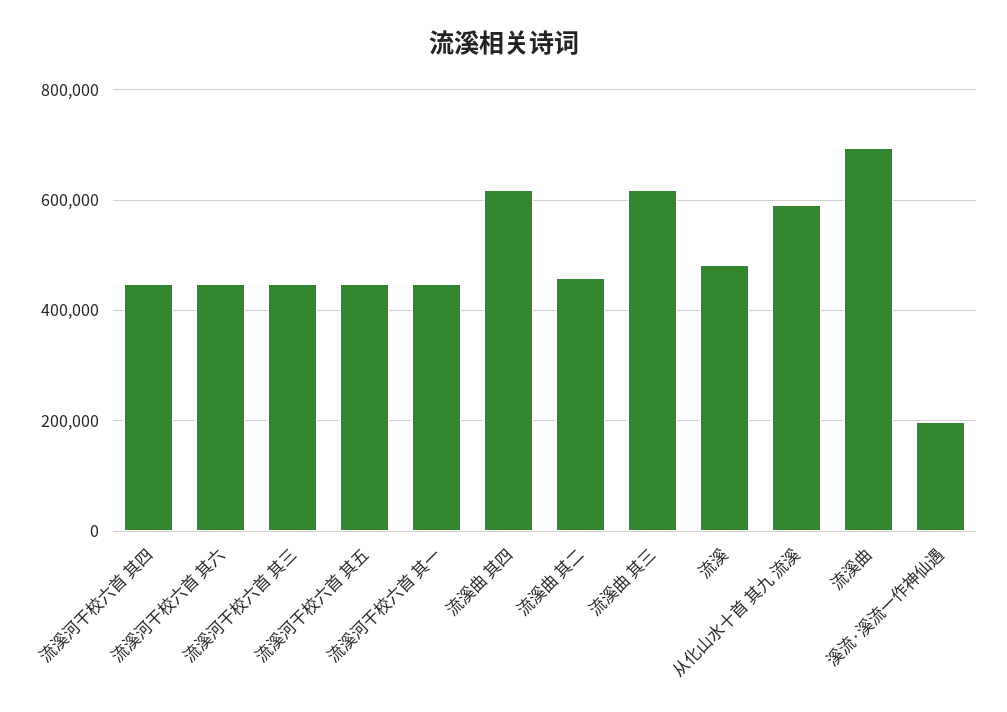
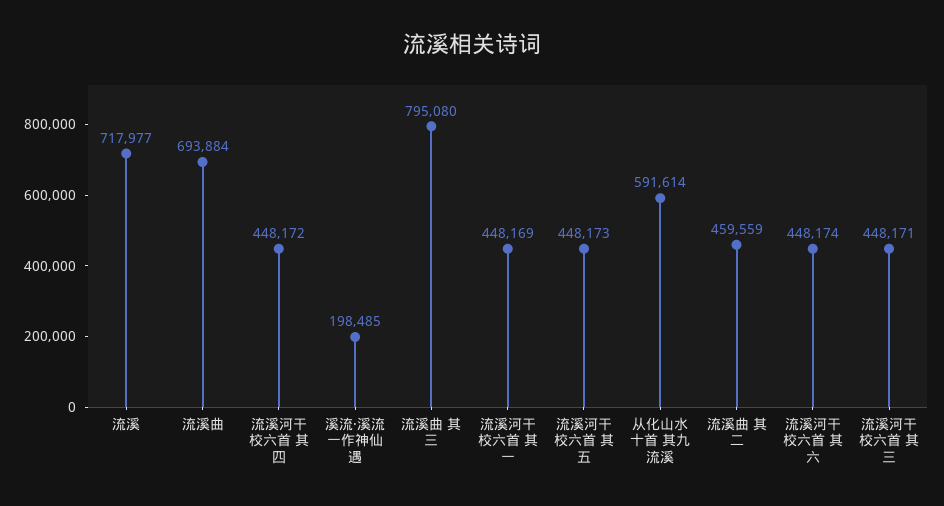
  {
    "流溪河干校六首 其四": 448172,
    "流溪河干校六首 其六": 448174,
    "流溪河干校六首 其三": 448171,
    "流溪河干校六首 其五": 448173,
    "流溪河干校六首 其一": 448169,
-   "流溪曲 其四": 620000,
    "流溪曲 其二": 459559,
-   "流溪曲 其三": 620000,
+   "流溪曲 其三": 795080,
-   "流溪": 480000,
+   "流溪": 717977,
    "从化山水十首 其九 流溪": 591614,
    "流溪曲": 693884,
    "溪流·溪流一作神仙遇": 198485
  }

